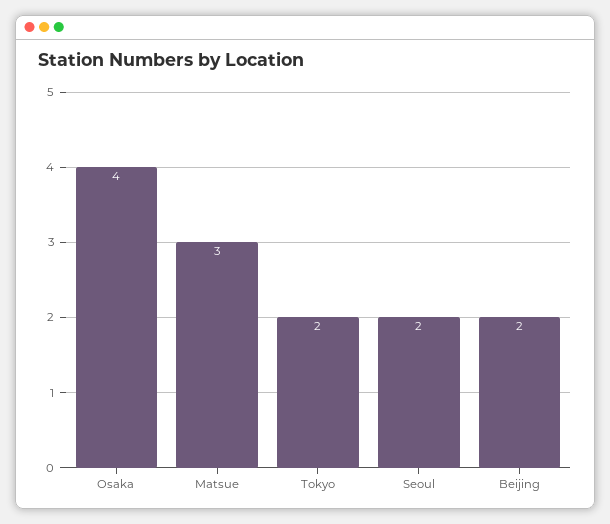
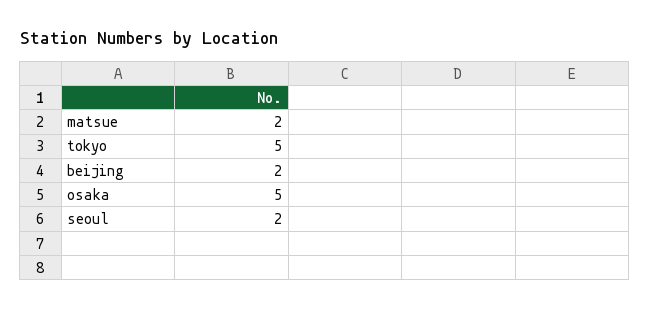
  {
-   "Osaka": 4,
+   "Osaka": 5,
-   "Matsue": 3,
+   "Matsue": 2,
-   "Tokyo": 2,
+   "Tokyo": 5,
    "Seoul": 2,
    "Beijing": 2
  }

